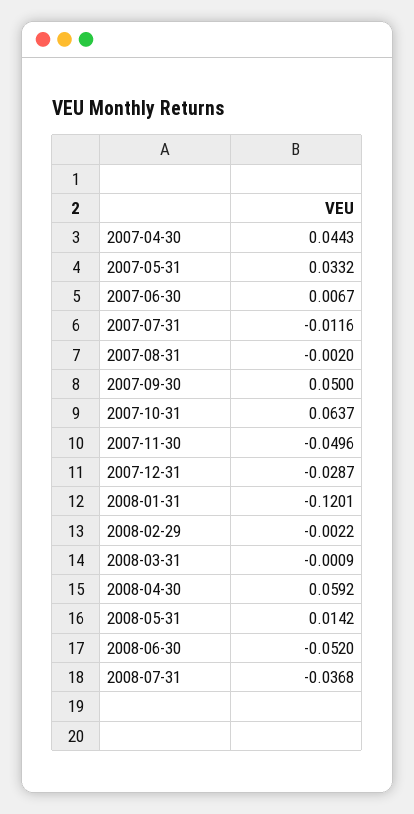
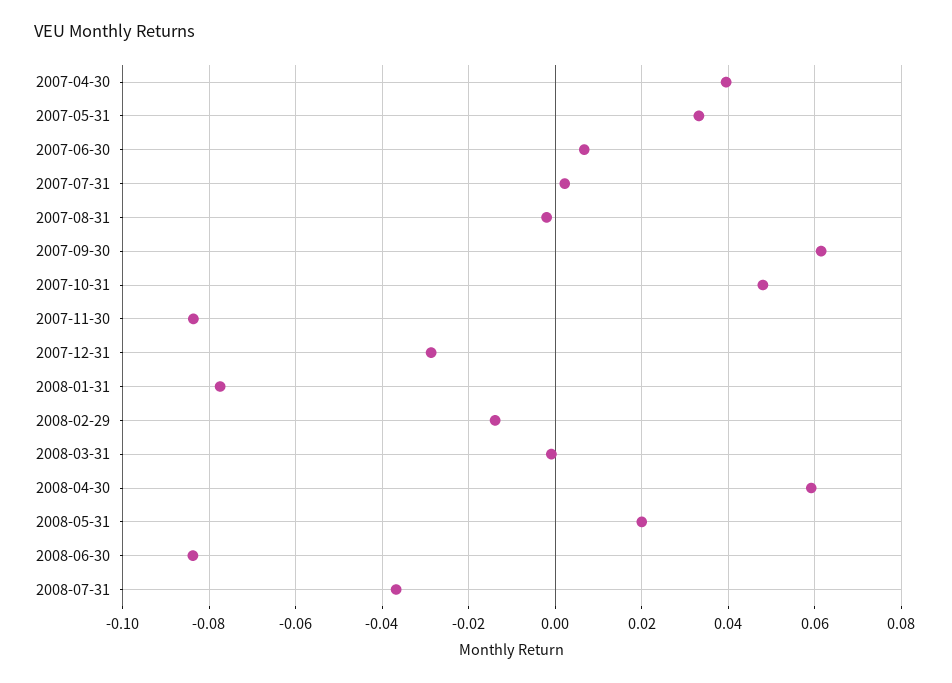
  {
-   "2007-04-30": 0.0443,
+   "2007-04-30": 0.04,
    "2007-05-31": 0.0332,
    "2007-06-30": 0.0067,
-   "2007-07-31": -0.0116,
+   "2007-07-31": 0.002,
    "2007-08-31": -0.002,
-   "2007-09-30": 0.05,
+   "2007-09-30": 0.062,
-   "2007-10-31": 0.0637,
+   "2007-10-31": 0.048,
-   "2007-11-30": -0.0496,
+   "2007-11-30": -0.084,
    "2007-12-31": -0.0287,
-   "2008-01-31": -0.1201,
+   "2008-01-31": -0.078,
-   "2008-02-29": -0.0022,
+   "2008-02-29": -0.014,
    "2008-03-31": -0.0009,
    "2008-04-30": 0.0592,
-   "2008-05-31": 0.0142,
+   "2008-05-31": 0.02,
-   "2008-06-30": -0.052,
+   "2008-06-30": -0.084,
    "2008-07-31": -0.0368
  }

